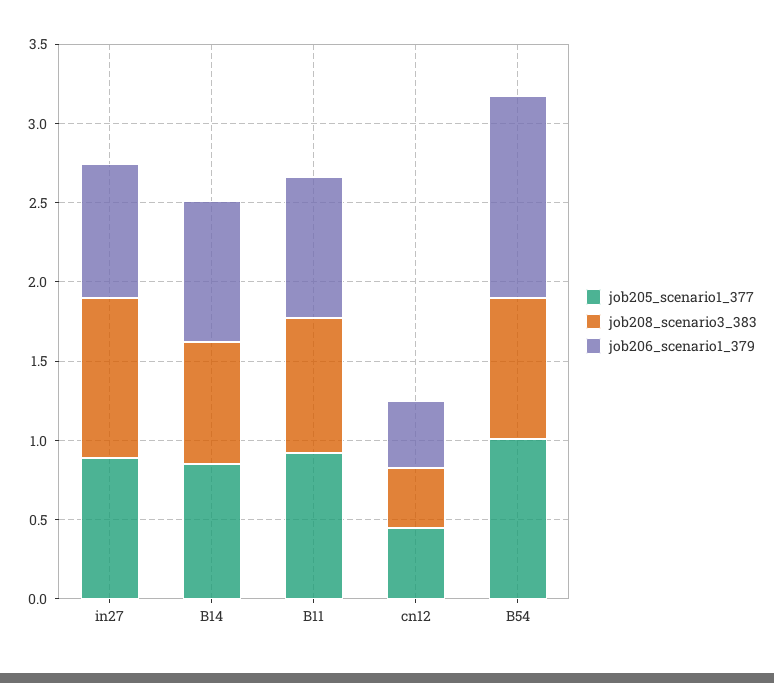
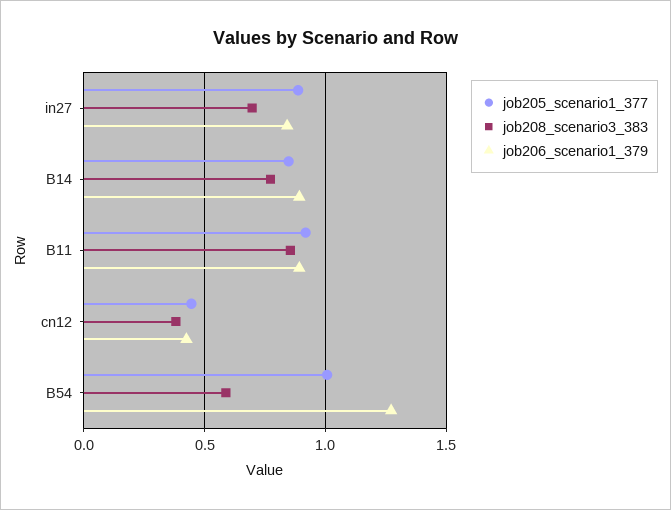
  {
    "job205_scenario1_377": {
      "in27": 0.9,
      "B14": 0.85,
      "B11": 0.9,
      "cn12": 0.45,
      "B54": 1
    },
    "job208_scenario3_383": {
-     "in27": 1,
+     "in27": 0.7,
      "B14": 0.75,
      "B11": 0.85,
      "cn12": 0.4,
-     "B54": 0.9
+     "B54": 0.6
    },
    "job206_scenario1_379": {
      "in27": 0.85,
      "B14": 0.9,
      "B11": 0.9,
      "cn12": 0.45,
      "B54": 1.25
    }
  }

